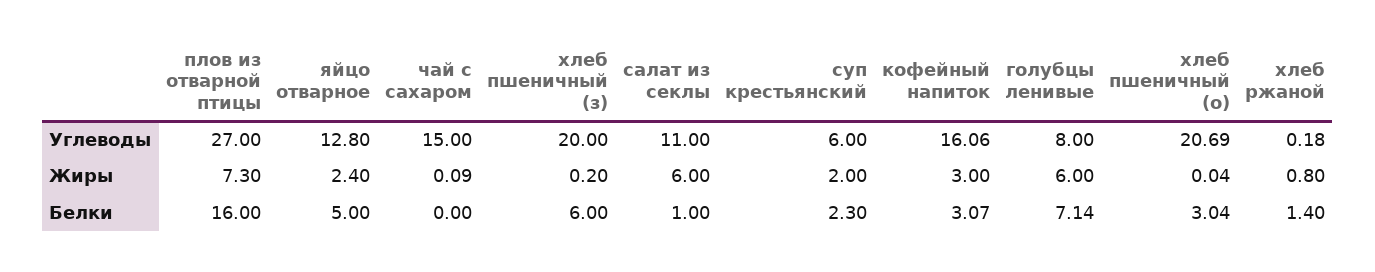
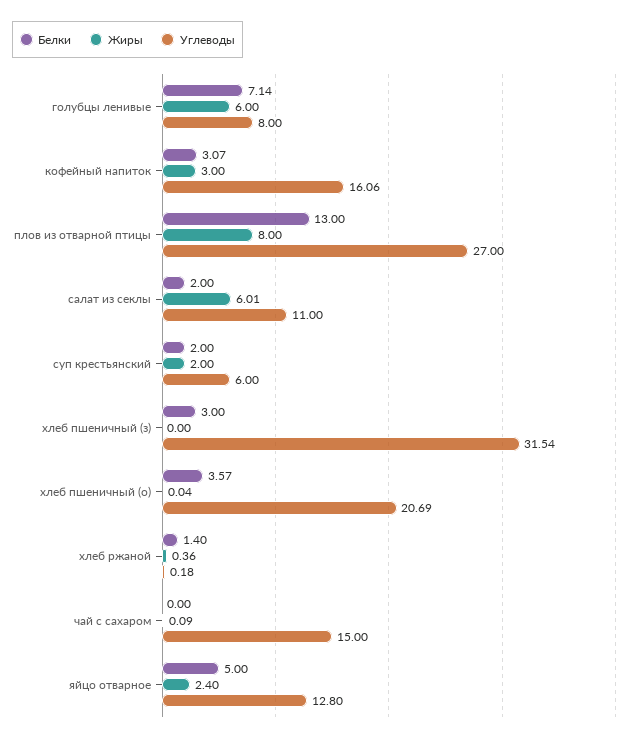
  {
    "Углеводы": {
      "плов из отварной птицы": 27,
      "яйцо отварное": 12.8,
      "чай с сахаром": 15,
-     "хлеб пшеничный (з)": 20,
+     "хлеб пшеничный (з)": 31.54,
      "салат из секлы": 11,
      "суп крестьянский": 6,
      "кофейный напиток": 16.06,
      "голубцы ленивые": 8,
      "хлеб пшеничный (о)": 20.69,
      "хлеб ржаной": 0.18
    },
    "Жиры": {
-     "плов из отварной птицы": 7.3,
+     "плов из отварной птицы": 8,
      "яйцо отварное": 2.4,
      "чай с сахаром": 0.09,
-     "хлеб пшеничный (з)": 0.2,
+     "хлеб пшеничный (з)": 0,
-     "салат из секлы": 6,
+     "салат из секлы": 6.01,
      "суп крестьянский": 2,
      "кофейный напиток": 3,
      "голубцы ленивые": 6,
      "хлеб пшеничный (о)": 0.04,
-     "хлеб ржаной": 0.8
+     "хлеб ржаной": 0.36
    },
    "Белки": {
-     "плов из отварной птицы": 16,
+     "плов из отварной птицы": 13,
      "яйцо отварное": 5,
      "чай с сахаром": 0,
-     "хлеб пшеничный (з)": 6,
+     "хлеб пшеничный (з)": 3,
-     "салат из секлы": 1,
+     "салат из секлы": 2,
-     "суп крестьянский": 2.3,
+     "суп крестьянский": 2,
      "кофейный напиток": 3.07,
      "голубцы ленивые": 7.14,
-     "хлеб пшеничный (о)": 3.04,
+     "хлеб пшеничный (о)": 3.57,
      "хлеб ржаной": 1.4
    }
  }

